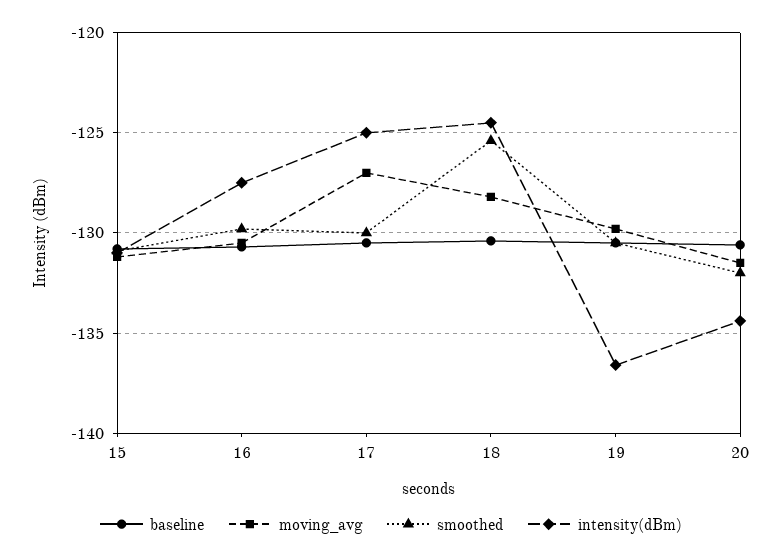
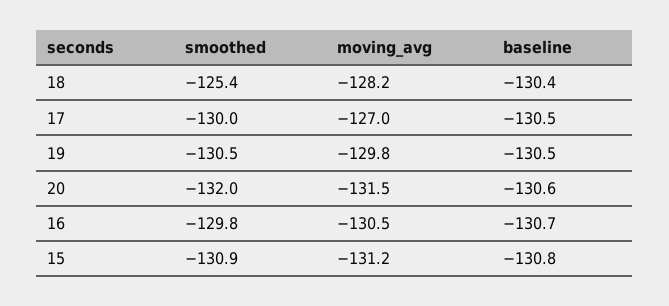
  {
    "baseline": {
      "15": -130.8,
      "16": -130.7,
      "17": -130.5,
      "18": -130.4,
      "19": -130.5,
      "20": -130.6
    },
    "moving_avg": {
      "15": -131.2,
      "16": -130.5,
      "17": -127,
      "18": -128.2,
      "19": -129.8,
      "20": -131.5
    },
    "smoothed": {
      "15": -130.9,
      "16": -129.8,
      "17": -130,
      "18": -125.4,
      "19": -130.5,
      "20": -132
-   },
+   }
-   "intensity(dBm)": {
-     "15": -131,
-     "16": -127.5,
-     "17": -125,
-     "18": -124.5,
-     "19": -136.5,
-     "20": -134.5
-   }
  }

